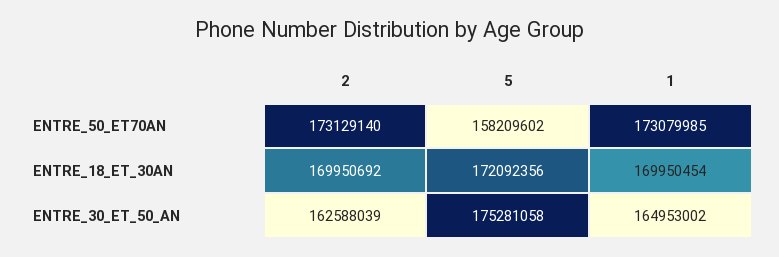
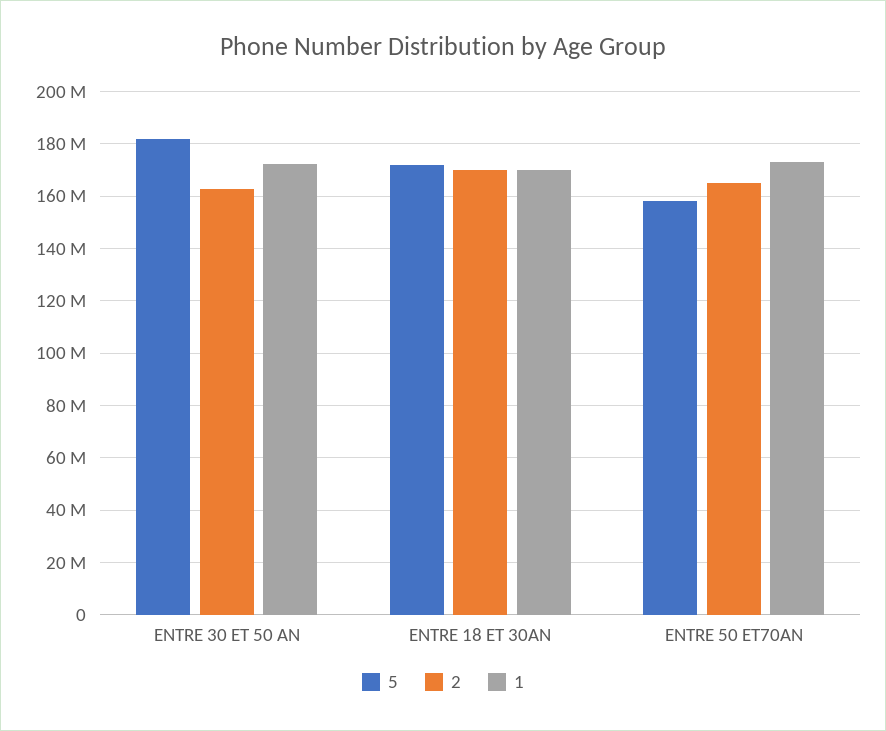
  {
    "2": {
-     "ENTRE_50_ET70AN": 173129140,
+     "ENTRE_50_ET70AN": 165000000,
      "ENTRE_18_ET_30AN": 169950692,
      "ENTRE_30_ET_50_AN": 162588039
    },
    "5": {
      "ENTRE_50_ET70AN": 158209602,
      "ENTRE_18_ET_30AN": 172092356,
-     "ENTRE_30_ET_50_AN": 175281058
+     "ENTRE_30_ET_50_AN": 182500000
    },
    "1": {
      "ENTRE_50_ET70AN": 173079985,
      "ENTRE_18_ET_30AN": 169950454,
-     "ENTRE_30_ET_50_AN": 164953002
+     "ENTRE_30_ET_50_AN": 172500000
    }
  }

